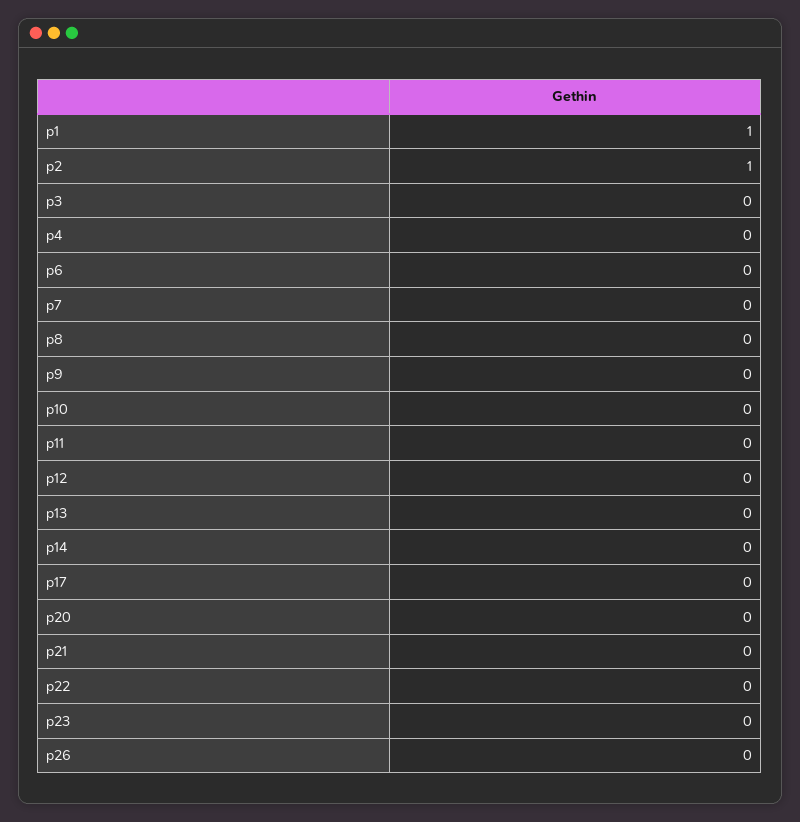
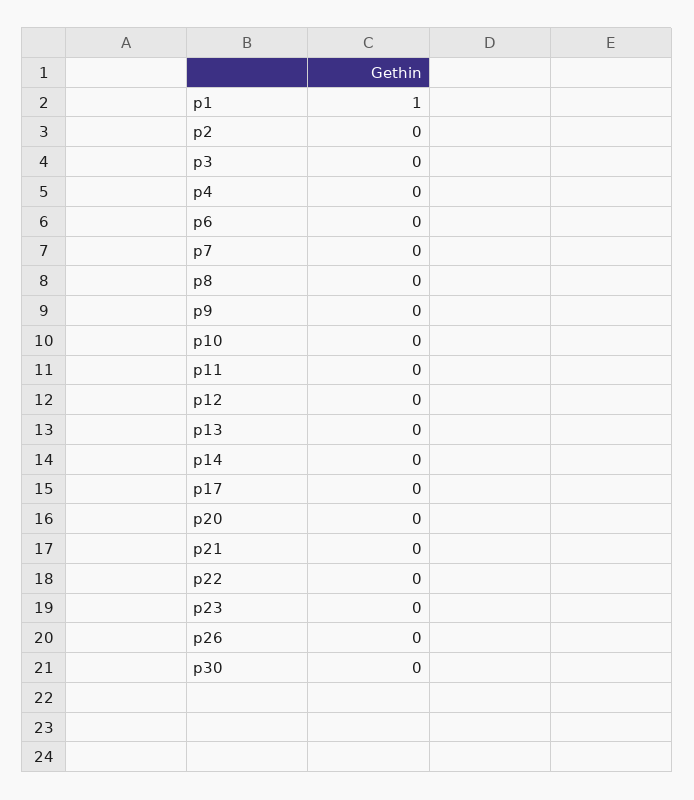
  {
    "p1": 1,
-   "p2": 1,
+   "p2": 0,
    "p3": 0,
    "p4": 0,
    "p6": 0,
    "p7": 0,
    "p8": 0,
    "p9": 0,
    "p10": 0,
    "p11": 0,
    "p12": 0,
    "p13": 0,
    "p14": 0,
    "p17": 0,
    "p20": 0,
    "p21": 0,
    "p22": 0,
    "p23": 0,
-   "p26": 0
+   "p26": 0,
+   "p30": 0
  }

